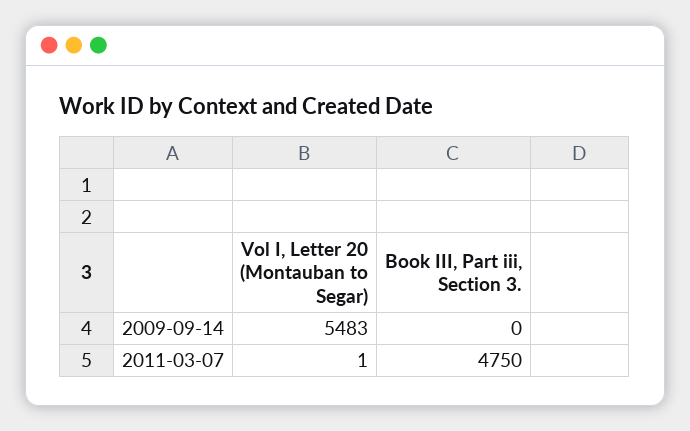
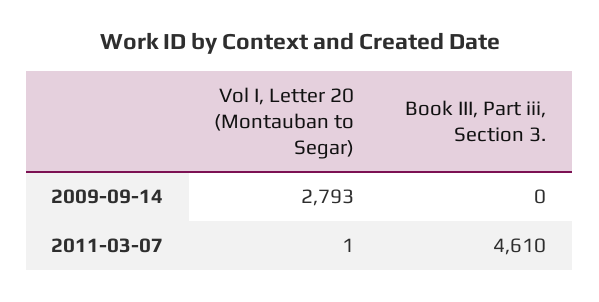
  {
    "Vol I, Letter 20 (Montauban to Segar)": {
-     "2009-09-14": 5483,
+     "2009-09-14": 2793,
      "2011-03-07": 1
    },
    "Book III, Part iii, Section 3.": {
      "2009-09-14": 0,
-     "2011-03-07": 4750
+     "2011-03-07": 4610
    }
  }

